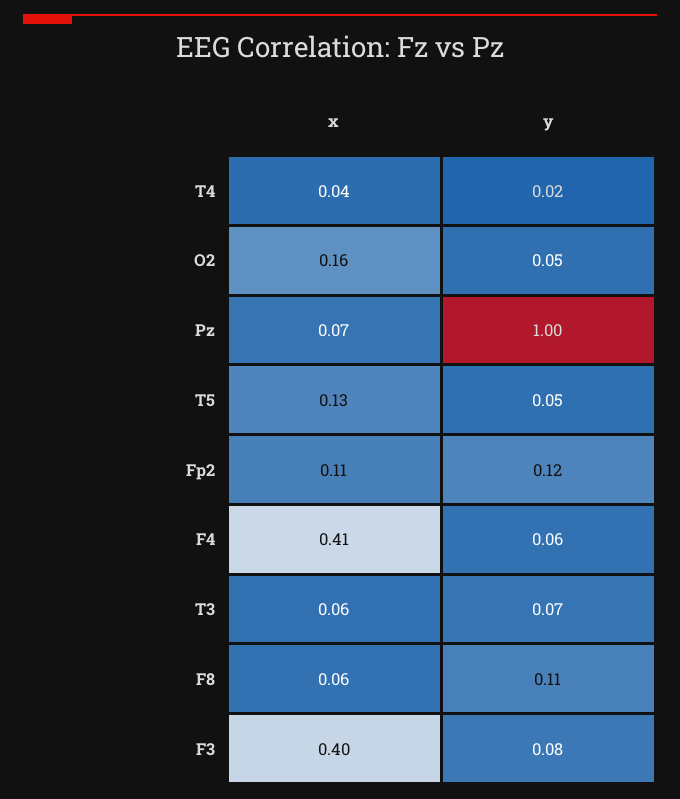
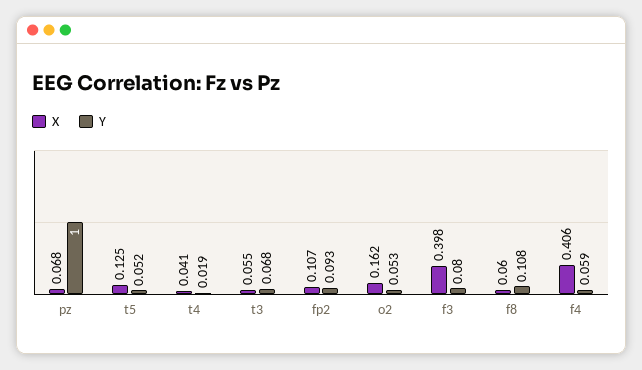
  {
    "x": {
      "T4": 0.041,
      "O2": 0.162,
      "Pz": 0.068,
      "T5": 0.125,
      "Fp2": 0.107,
      "F4": 0.406,
      "T3": 0.055,
      "F8": 0.06,
      "F3": 0.398
    },
    "y": {
      "T4": 0.019,
      "O2": 0.053,
      "Pz": 1,
      "T5": 0.052,
-     "Fp2": 0.12,
+     "Fp2": 0.093,
      "F4": 0.059,
      "T3": 0.068,
      "F8": 0.108,
      "F3": 0.08
    }
  }

